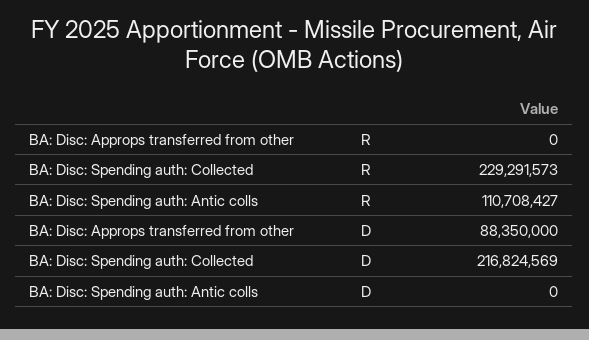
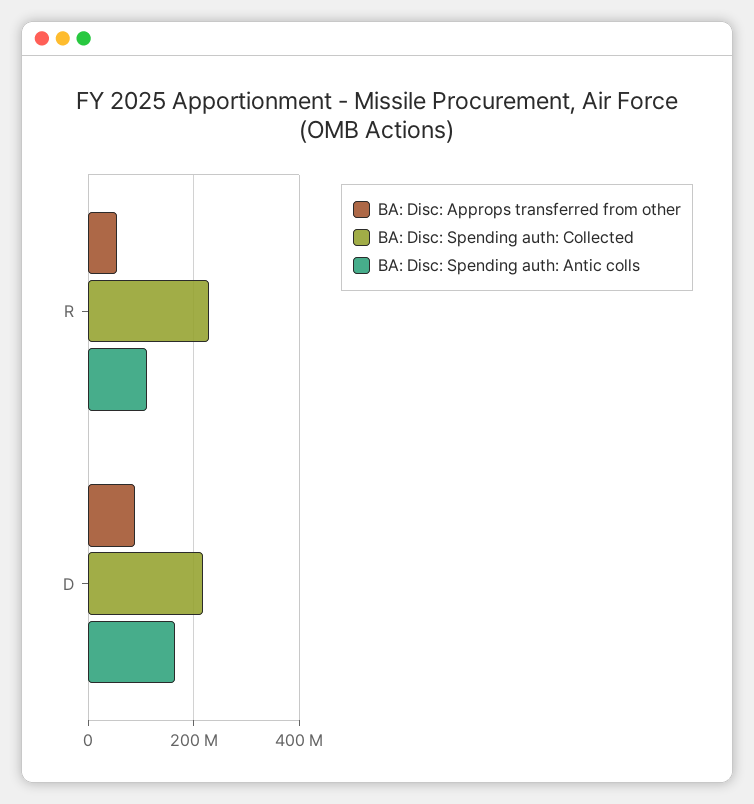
  {
    "BA: Disc: Approps transferred from other": {
-     "R": 0,
+     "R": 60000000,
      "D": 88350000
    },
    "BA: Disc: Spending auth: Collected": {
      "R": 229291573,
      "D": 216824569
    },
    "BA: Disc: Spending auth: Antic colls": {
      "R": 110708427,
-     "D": 0
+     "D": 160000000
    }
  }

